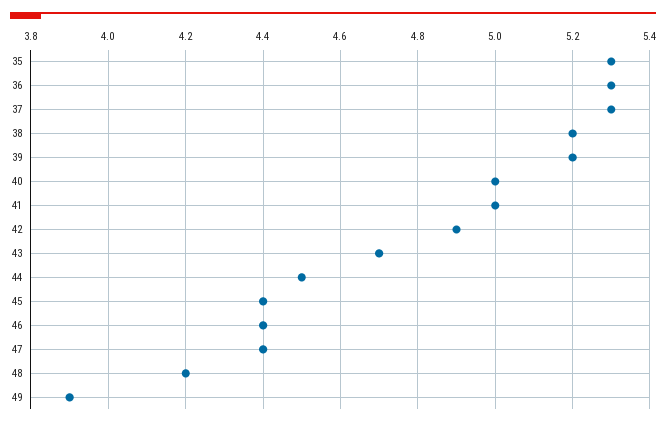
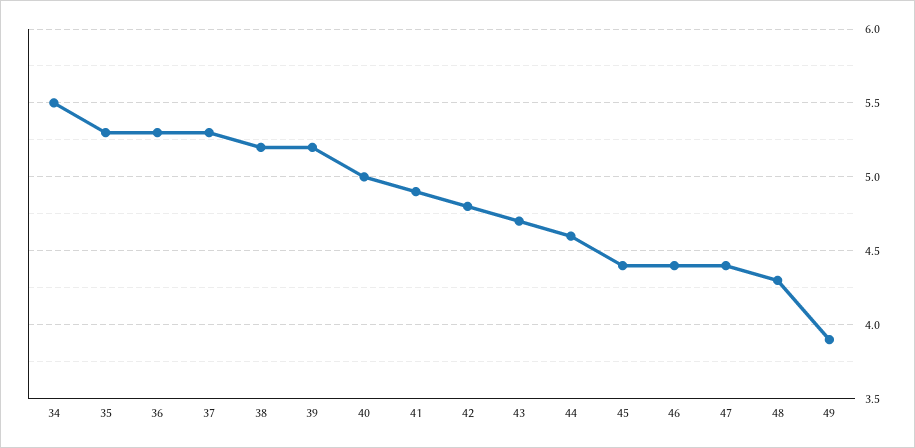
  {
    "35": 5.3,
    "36": 5.3,
    "37": 5.3,
    "38": 5.2,
    "39": 5.2,
    "40": 5,
-   "41": 5,
+   "41": 4.9,
-   "42": 4.9,
+   "42": 4.8,
    "43": 4.7,
-   "44": 4.5,
+   "44": 4.6,
    "45": 4.4,
    "46": 4.4,
    "47": 4.4,
-   "48": 4.2,
+   "48": 4.3,
-   "49": 3.9
+   "49": 3.9,
+   "34": 5.5
  }

